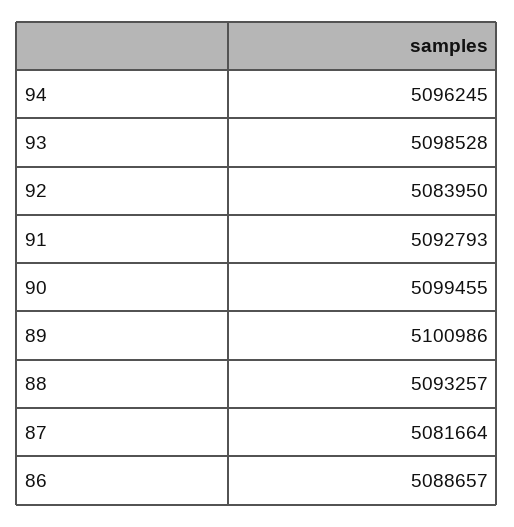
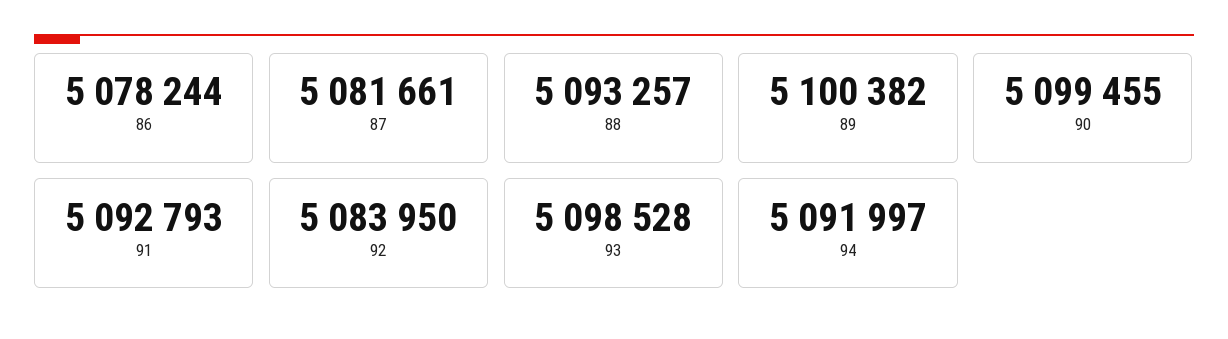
  {
-   "94": 5096245,
+   "94": 5091997,
    "93": 5098528,
    "92": 5083950,
    "91": 5092793,
    "90": 5099455,
-   "89": 5100986,
+   "89": 5100382,
    "88": 5093257,
-   "87": 5081664,
+   "87": 5081661,
-   "86": 5088657
+   "86": 5078244
  }

